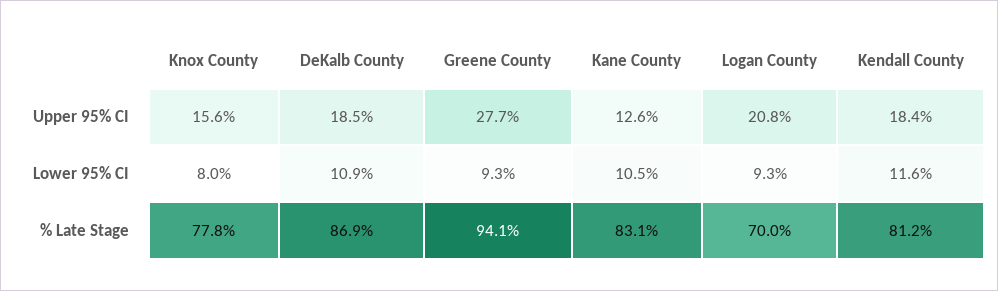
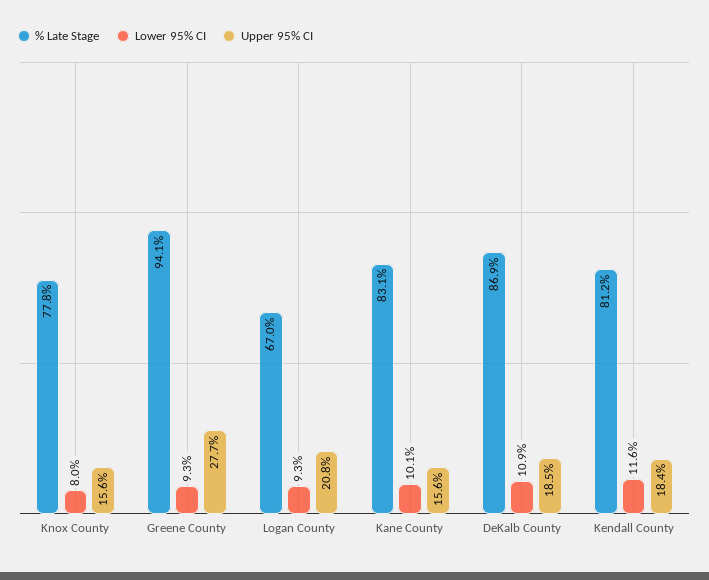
  {
    "Upper 95% CI": {
      "Knox County": 15.6,
      "DeKalb County": 18.5,
      "Greene County": 27.7,
-     "Kane County": 12.6,
+     "Kane County": 15.6,
      "Logan County": 20.8,
      "Kendall County": 18.4
    },
    "Lower 95% CI": {
      "Knox County": 8,
      "DeKalb County": 10.9,
      "Greene County": 9.3,
-     "Kane County": 10.5,
+     "Kane County": 10.1,
      "Logan County": 9.3,
      "Kendall County": 11.6
    },
    "% Late Stage": {
      "Knox County": 77.8,
      "DeKalb County": 86.9,
      "Greene County": 94.1,
      "Kane County": 83.1,
-     "Logan County": 70,
+     "Logan County": 67,
      "Kendall County": 81.2
    }
  }

